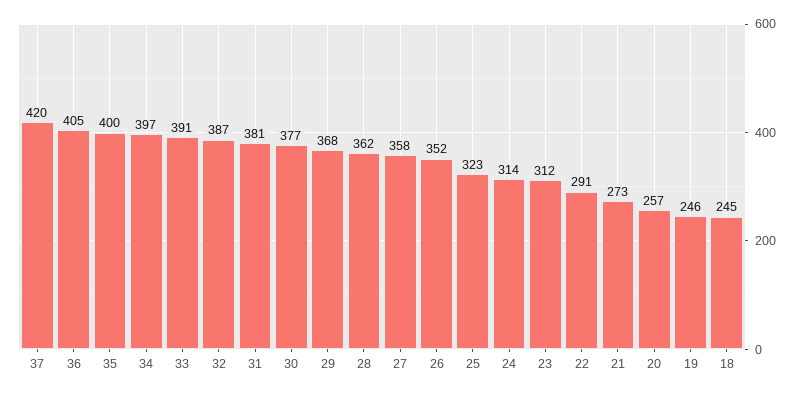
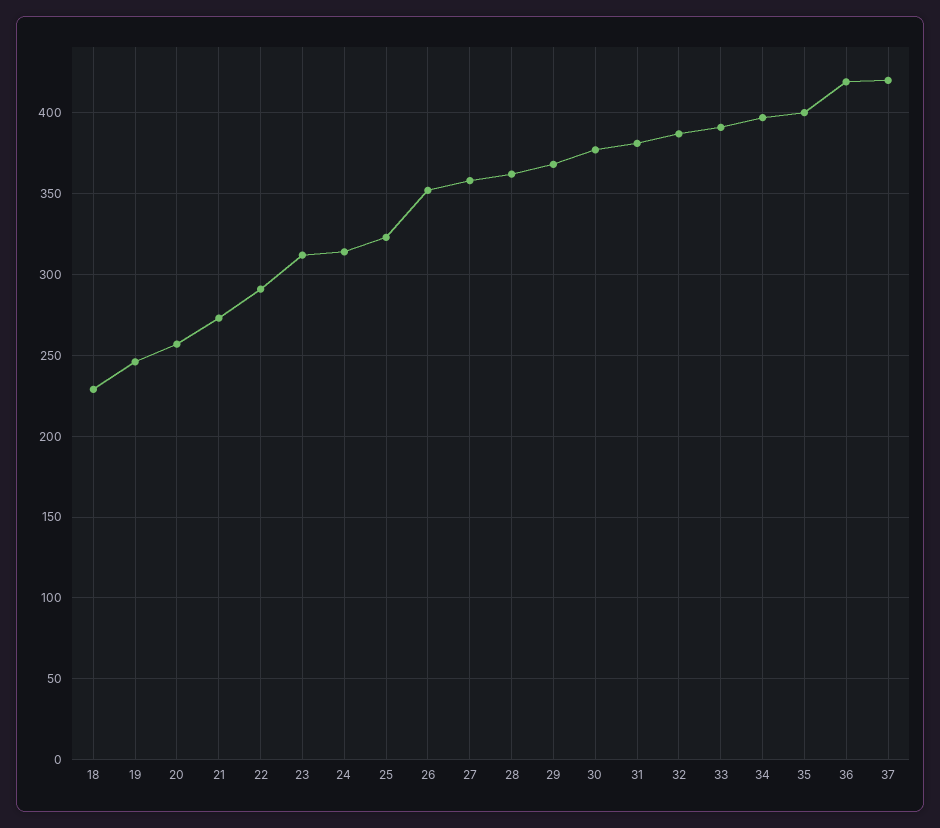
  {
    "37": 420,
-   "36": 405,
+   "36": 420,
    "35": 400,
    "34": 397,
    "33": 391,
    "32": 387,
    "31": 381,
    "30": 377,
    "29": 368,
    "28": 362,
    "27": 358,
    "26": 352,
    "25": 323,
    "24": 314,
    "23": 312,
    "22": 291,
    "21": 273,
    "20": 257,
    "19": 246,
-   "18": 245
+   "18": 230
  }

